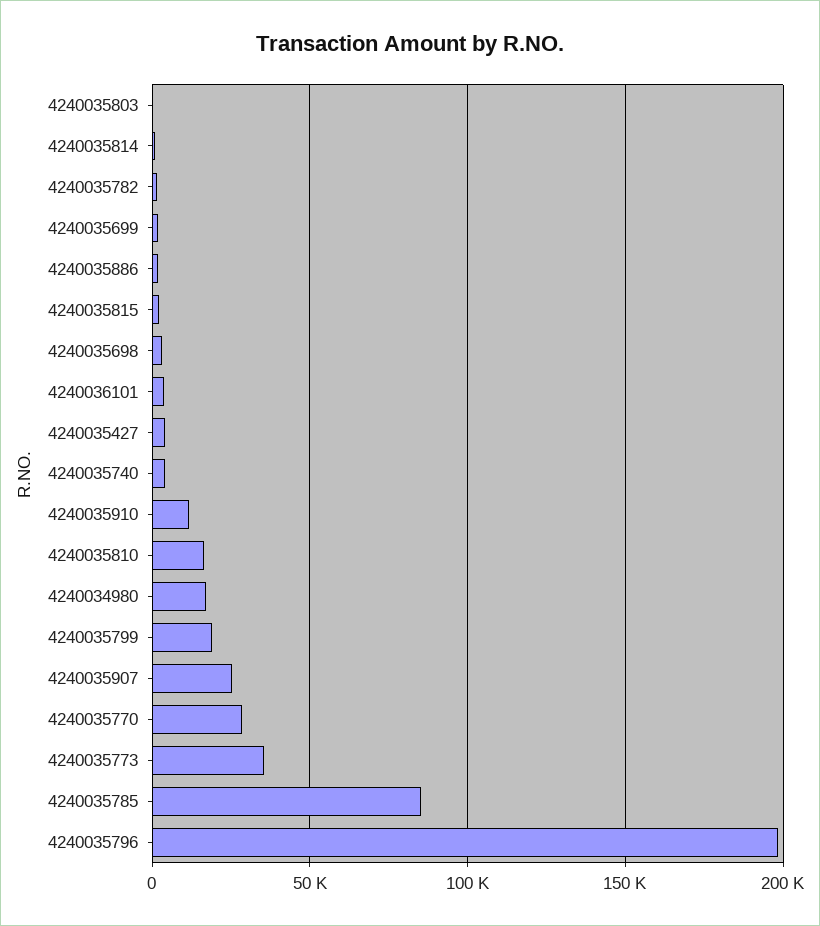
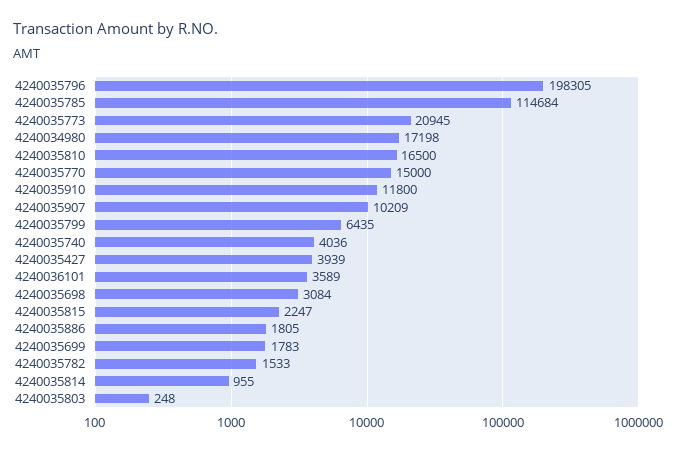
  {
    "4240035803": 248,
    "4240035814": 955,
    "4240035782": 1533,
    "4240035699": 1783,
    "4240035886": 1805,
    "4240035815": 2247,
    "4240035698": 3084,
    "4240036101": 3589,
    "4240035427": 3939,
    "4240035740": 4036,
    "4240035910": 11800,
    "4240035810": 16500,
    "4240034980": 17198,
-   "4240035799": 20000,
+   "4240035799": 6435,
-   "4240035907": 25000,
+   "4240035907": 10209,
-   "4240035770": 30000,
+   "4240035770": 15000,
-   "4240035773": 35000,
+   "4240035773": 20945,
-   "4240035785": 85000,
+   "4240035785": 114684,
    "4240035796": 198305
  }

